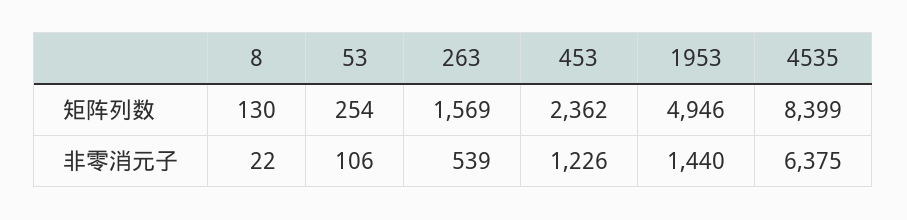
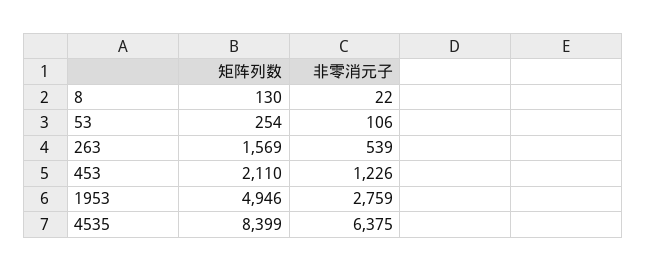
  {
    "8": {
      "矩阵列数": 130,
      "非零消元子": 22
    },
    "53": {
      "矩阵列数": 254,
      "非零消元子": 106
    },
    "263": {
      "矩阵列数": 1569,
      "非零消元子": 539
    },
    "453": {
-     "矩阵列数": 2362,
+     "矩阵列数": 2110,
      "非零消元子": 1226
    },
    "1953": {
      "矩阵列数": 4946,
-     "非零消元子": 1440
+     "非零消元子": 2759
    },
    "4535": {
      "矩阵列数": 8399,
      "非零消元子": 6375
    }
  }

